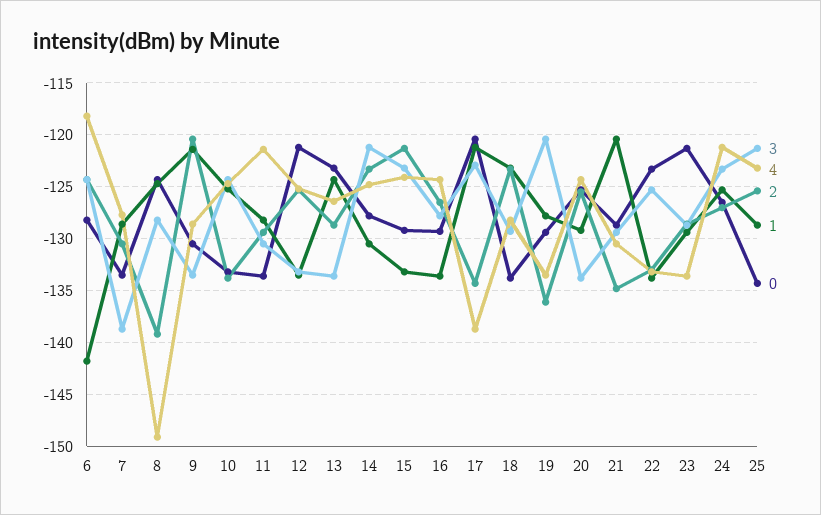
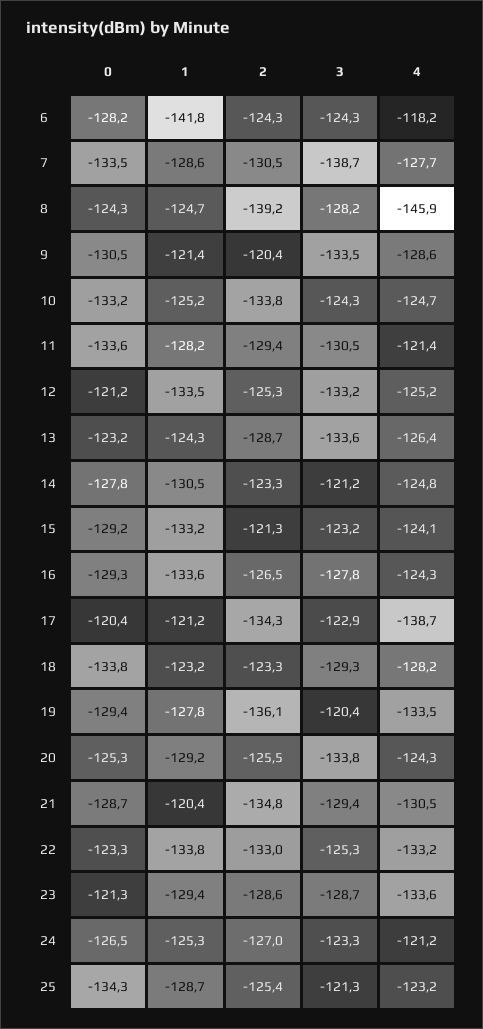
  {
    "3": {
      "6": -124.3,
      "7": -138.7,
      "8": -128.2,
      "9": -133.5,
      "10": -124.3,
      "11": -130.5,
      "12": -133.2,
      "13": -133.6,
      "14": -121.2,
      "15": -123.2,
      "16": -127.8,
      "17": -122.9,
      "18": -129.3,
      "19": -120.4,
      "20": -133.8,
      "21": -129.4,
      "22": -125.3,
      "23": -128.7,
      "24": -123.3,
      "25": -121.3
    },
    "4": {
      "6": -118.2,
      "7": -127.7,
-     "8": -149,
+     "8": -145.9,
      "9": -128.6,
      "10": -124.7,
      "11": -121.4,
      "12": -125.2,
      "13": -126.4,
      "14": -124.8,
      "15": -124.1,
      "16": -124.3,
      "17": -138.7,
      "18": -128.2,
      "19": -133.5,
      "20": -124.3,
      "21": -130.5,
      "22": -133.2,
      "23": -133.6,
      "24": -121.2,
      "25": -123.2
    },
    "2": {
      "6": -124.3,
      "7": -130.5,
      "8": -139.2,
      "9": -120.4,
      "10": -133.8,
      "11": -129.4,
      "12": -125.3,
      "13": -128.7,
      "14": -123.3,
      "15": -121.3,
      "16": -126.5,
      "17": -134.3,
      "18": -123.3,
      "19": -136.1,
      "20": -125.5,
      "21": -134.8,
      "22": -133,
      "23": -128.6,
      "24": -127,
      "25": -125.4
    },
    "1": {
      "6": -141.8,
      "7": -128.6,
      "8": -124.7,
      "9": -121.4,
      "10": -125.2,
      "11": -128.2,
      "12": -133.5,
      "13": -124.3,
      "14": -130.5,
      "15": -133.2,
      "16": -133.6,
      "17": -121.2,
      "18": -123.2,
      "19": -127.8,
      "20": -129.2,
      "21": -120.4,
      "22": -133.8,
      "23": -129.4,
      "24": -125.3,
      "25": -128.7
    },
    "0": {
      "6": -128.2,
      "7": -133.5,
      "8": -124.3,
      "9": -130.5,
      "10": -133.2,
      "11": -133.6,
      "12": -121.2,
      "13": -123.2,
      "14": -127.8,
      "15": -129.2,
      "16": -129.3,
      "17": -120.4,
      "18": -133.8,
      "19": -129.4,
      "20": -125.3,
      "21": -128.7,
      "22": -123.3,
      "23": -121.3,
      "24": -126.5,
      "25": -134.3
    }
  }

